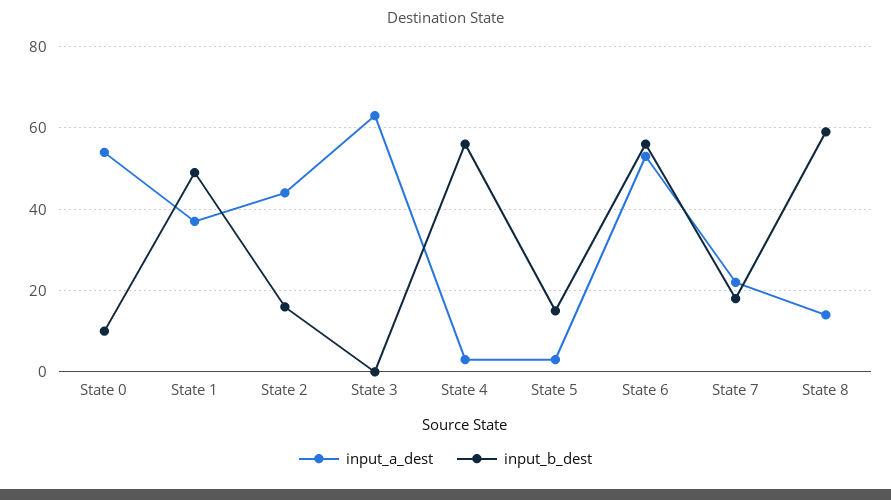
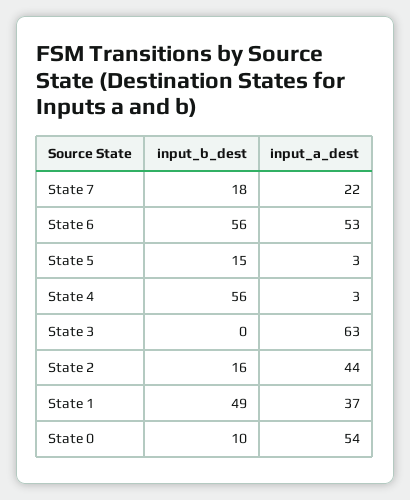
  {
    "input_a_dest": {
      "State 0": 54,
      "State 1": 37,
      "State 2": 44,
      "State 3": 63,
      "State 4": 3,
      "State 5": 3,
      "State 6": 53,
-     "State 7": 22,
+     "State 7": 22
-     "State 8": 15
    },
    "input_b_dest": {
      "State 0": 10,
      "State 1": 49,
      "State 2": 16,
      "State 3": 0,
      "State 4": 56,
      "State 5": 15,
      "State 6": 56,
-     "State 7": 18,
+     "State 7": 18
-     "State 8": 60
    }
  }

